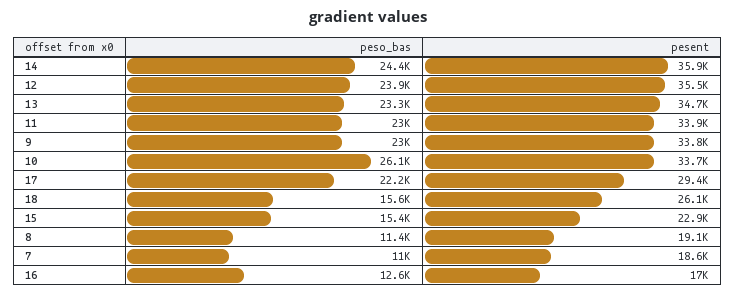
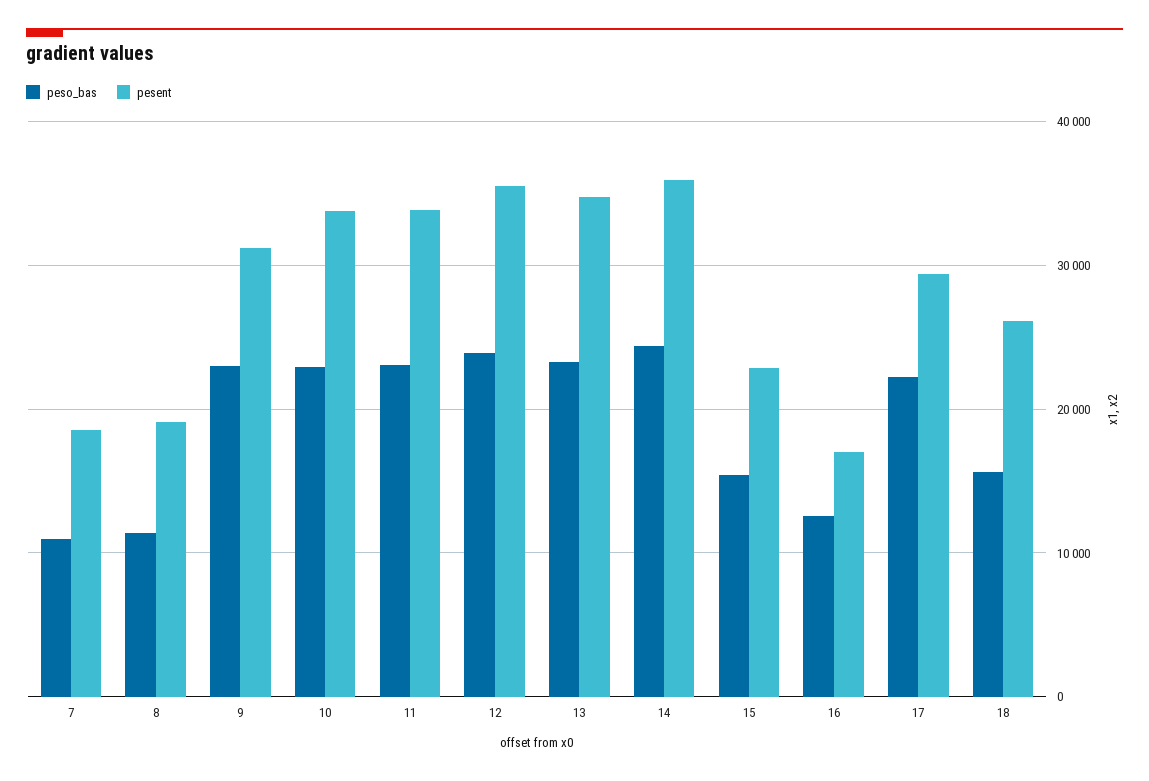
  {
    "peso_bas": {
      "14": 24400,
      "12": 23900,
      "13": 23300,
      "11": 23000,
      "9": 23000,
-     "10": 26100,
+     "10": 23000,
      "17": 22200,
      "18": 15600,
      "15": 15400,
      "8": 11400,
      "7": 11000,
      "16": 12600
    },
    "pesent": {
      "14": 35900,
      "12": 35500,
      "13": 34700,
      "11": 33900,
-     "9": 33800,
+     "9": 31000,
      "10": 33700,
      "17": 29400,
      "18": 26100,
      "15": 22900,
      "8": 19100,
      "7": 18600,
      "16": 17000
    }
  }

